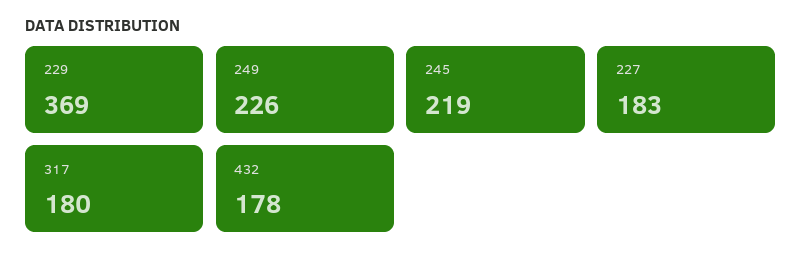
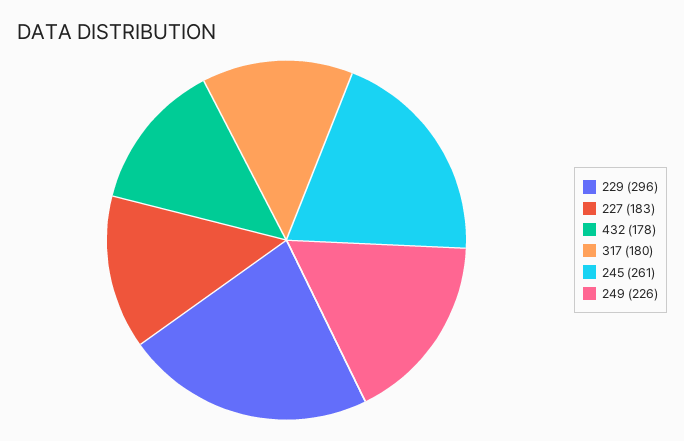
  {
-   "229": 369,
+   "229": 296,
    "249": 226,
-   "245": 219,
+   "245": 261,
    "227": 183,
    "317": 180,
    "432": 178
  }

